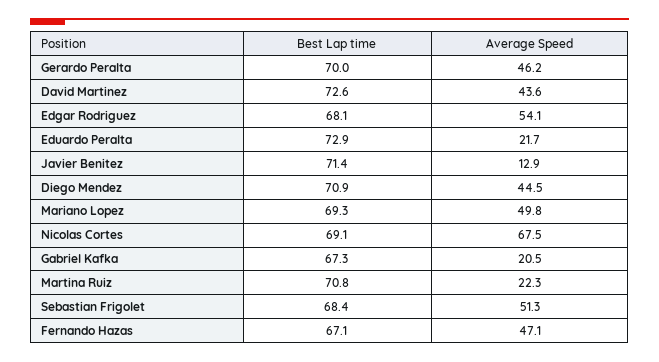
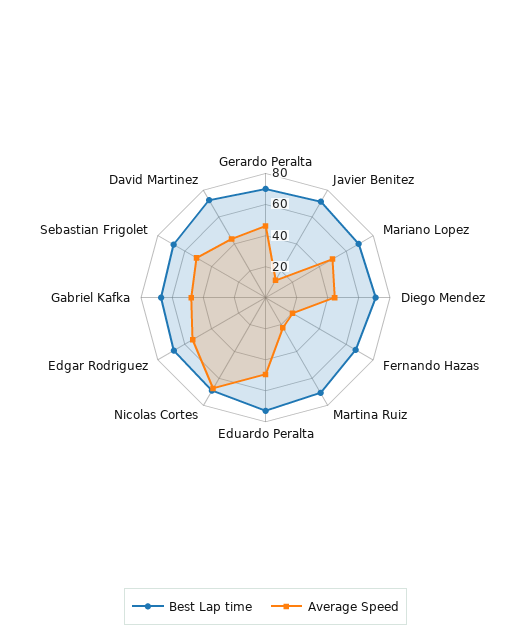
  {
    "Best Lap time": {
      "Gerardo Peralta": 70,
      "David Martinez": 72.6,
      "Edgar Rodriguez": 68.1,
      "Eduardo Peralta": 72.9,
      "Javier Benitez": 71.4,
      "Diego Mendez": 70.9,
      "Mariano Lopez": 69.3,
      "Nicolas Cortes": 69.1,
      "Gabriel Kafka": 67.3,
      "Martina Ruiz": 70.8,
      "Sebastian Frigolet": 68.4,
      "Fernando Hazas": 67.1
    },
    "Average Speed": {
      "Gerardo Peralta": 46.2,
      "David Martinez": 43.6,
      "Edgar Rodriguez": 54.1,
-     "Eduardo Peralta": 21.7,
+     "Eduardo Peralta": 50,
      "Javier Benitez": 12.9,
      "Diego Mendez": 44.5,
      "Mariano Lopez": 49.8,
      "Nicolas Cortes": 67.5,
-     "Gabriel Kafka": 20.5,
+     "Gabriel Kafka": 50,
      "Martina Ruiz": 22.3,
      "Sebastian Frigolet": 51.3,
-     "Fernando Hazas": 47.1
+     "Fernando Hazas": 20
    }
  }

